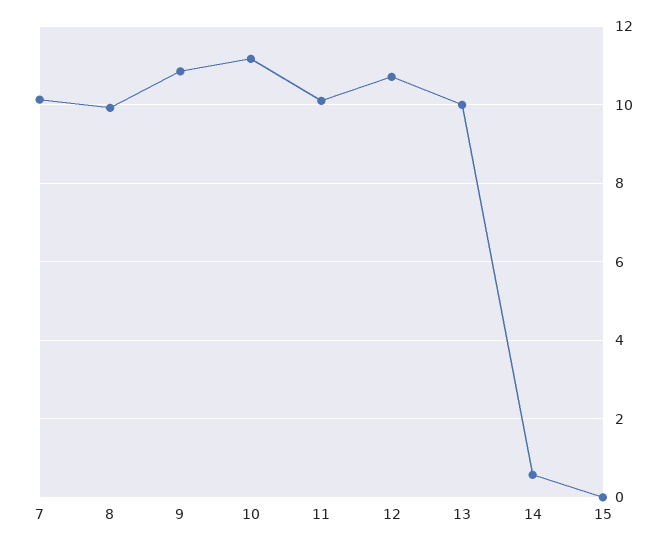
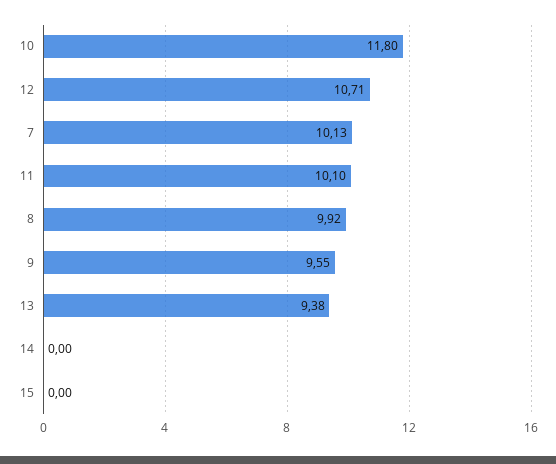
  {
    "7": 10.13,
    "8": 9.92,
-   "9": 10.8,
+   "9": 9.55,
-   "10": 11.2,
+   "10": 11.8,
    "11": 10.1,
    "12": 10.71,
-   "13": 10,
+   "13": 9.38,
-   "14": 0.6,
+   "14": 0,
    "15": 0
  }

